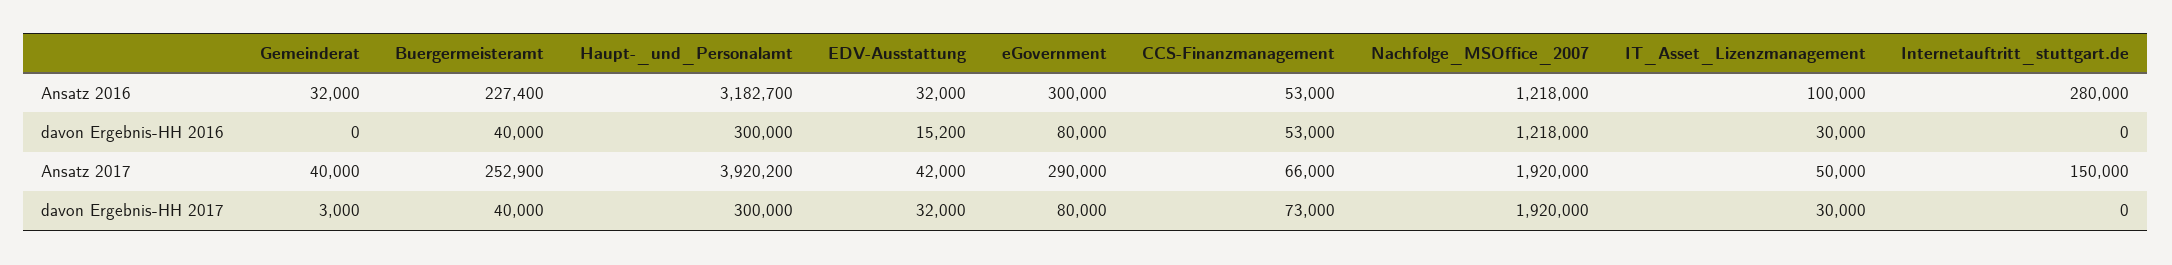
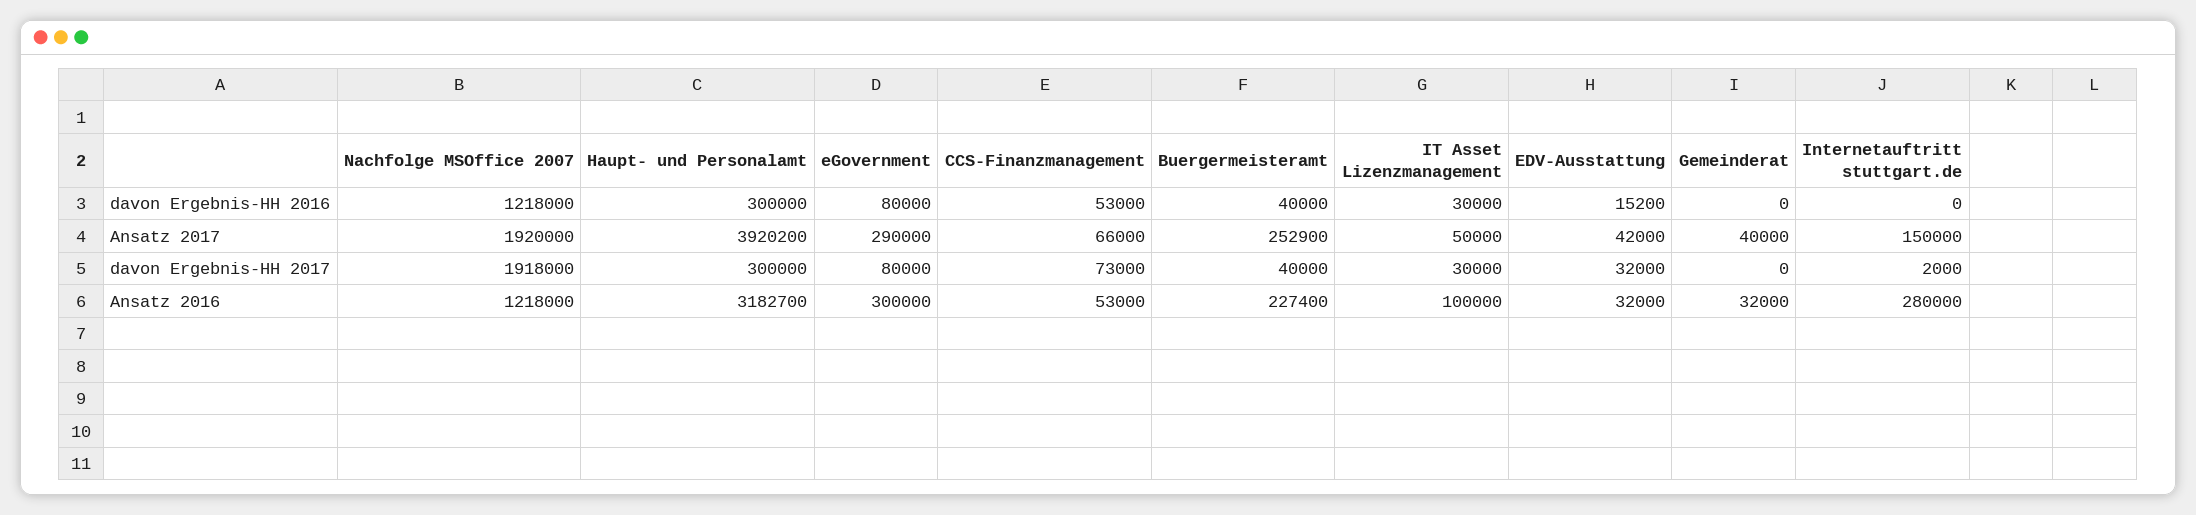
  {
    "Gemeinderat": {
      "Ansatz 2016": 32000,
      "davon Ergebnis-HH 2016": 0,
      "Ansatz 2017": 40000,
-     "davon Ergebnis-HH 2017": 3000
+     "davon Ergebnis-HH 2017": 0
    },
    "Buergermeisteramt": {
      "Ansatz 2016": 227400,
      "davon Ergebnis-HH 2016": 40000,
      "Ansatz 2017": 252900,
      "davon Ergebnis-HH 2017": 40000
    },
    "Haupt-_und_Personalamt": {
      "Ansatz 2016": 3182700,
      "davon Ergebnis-HH 2016": 300000,
      "Ansatz 2017": 3920200,
      "davon Ergebnis-HH 2017": 300000
    },
    "EDV-Ausstattung": {
      "Ansatz 2016": 32000,
      "davon Ergebnis-HH 2016": 15200,
      "Ansatz 2017": 42000,
      "davon Ergebnis-HH 2017": 32000
    },
    "eGovernment": {
      "Ansatz 2016": 300000,
      "davon Ergebnis-HH 2016": 80000,
      "Ansatz 2017": 290000,
      "davon Ergebnis-HH 2017": 80000
    },
    "CCS-Finanzmanagement": {
      "Ansatz 2016": 53000,
      "davon Ergebnis-HH 2016": 53000,
      "Ansatz 2017": 66000,
      "davon Ergebnis-HH 2017": 73000
    },
    "Nachfolge_MSOffice_2007": {
      "Ansatz 2016": 1218000,
      "davon Ergebnis-HH 2016": 1218000,
      "Ansatz 2017": 1920000,
-     "davon Ergebnis-HH 2017": 1920000
+     "davon Ergebnis-HH 2017": 1918000
    },
    "IT_Asset_Lizenzmanagement": {
      "Ansatz 2016": 100000,
      "davon Ergebnis-HH 2016": 30000,
      "Ansatz 2017": 50000,
      "davon Ergebnis-HH 2017": 30000
    },
    "Internetauftritt_stuttgart.de": {
      "Ansatz 2016": 280000,
      "davon Ergebnis-HH 2016": 0,
      "Ansatz 2017": 150000,
-     "davon Ergebnis-HH 2017": 0
+     "davon Ergebnis-HH 2017": 2000
    }
  }

